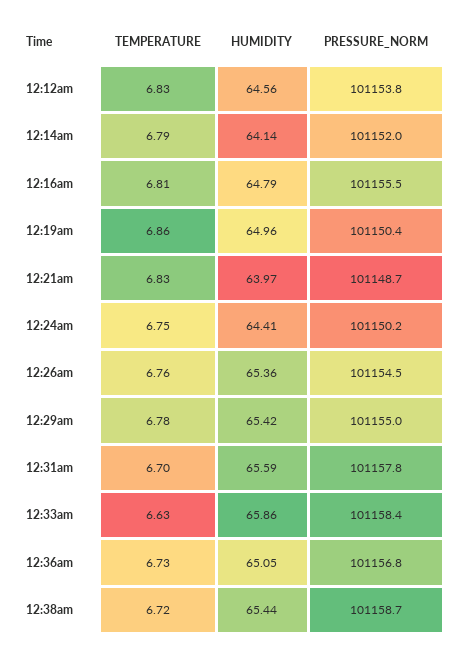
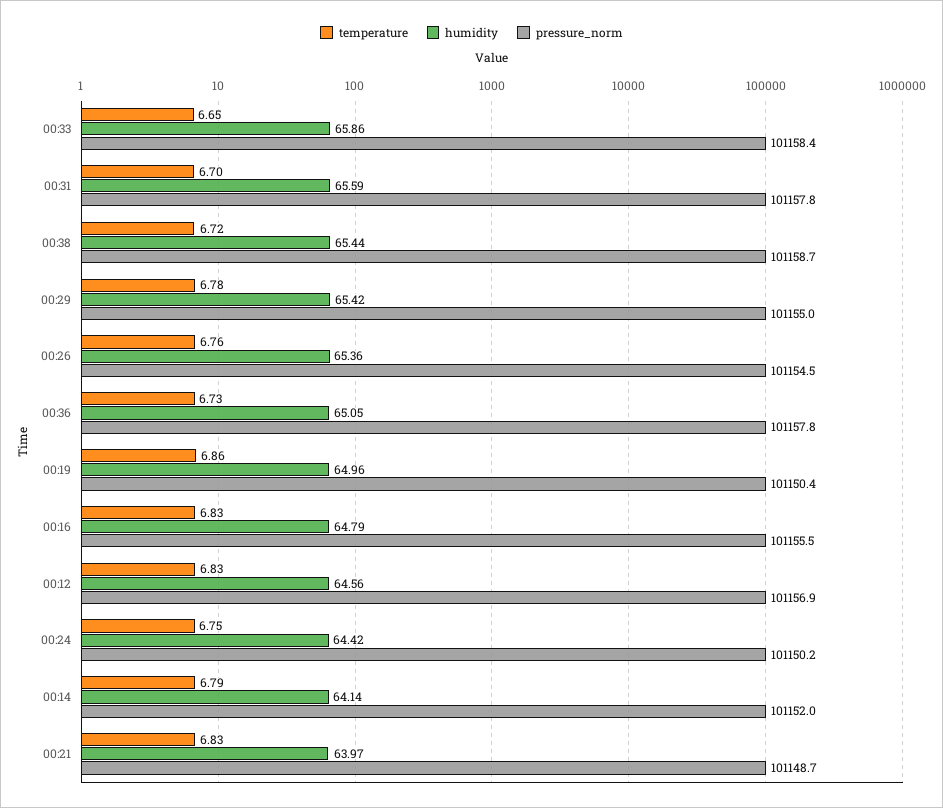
  {
    "TEMPERATURE": {
      "12:12am": 6.83,
      "12:14am": 6.79,
-     "12:16am": 6.81,
+     "12:16am": 6.83,
      "12:19am": 6.86,
      "12:21am": 6.83,
      "12:24am": 6.75,
      "12:26am": 6.76,
      "12:29am": 6.78,
      "12:31am": 6.7,
-     "12:33am": 6.63,
+     "12:33am": 6.65,
      "12:36am": 6.73,
      "12:38am": 6.72
    },
    "HUMIDITY": {
      "12:12am": 64.56,
      "12:14am": 64.14,
      "12:16am": 64.79,
      "12:19am": 64.96,
      "12:21am": 63.97,
-     "12:24am": 64.41,
+     "12:24am": 64.42,
      "12:26am": 65.36,
      "12:29am": 65.42,
      "12:31am": 65.59,
      "12:33am": 65.86,
      "12:36am": 65.05,
      "12:38am": 65.44
    },
    "PRESSURE_NORM": {
-     "12:12am": 101153.8,
+     "12:12am": 101156.9,
      "12:14am": 101152,
      "12:16am": 101155.5,
      "12:19am": 101150.4,
      "12:21am": 101148.7,
      "12:24am": 101150.2,
      "12:26am": 101154.5,
      "12:29am": 101155,
      "12:31am": 101157.8,
      "12:33am": 101158.4,
-     "12:36am": 101156.8,
+     "12:36am": 101157.8,
      "12:38am": 101158.7
    }
  }

